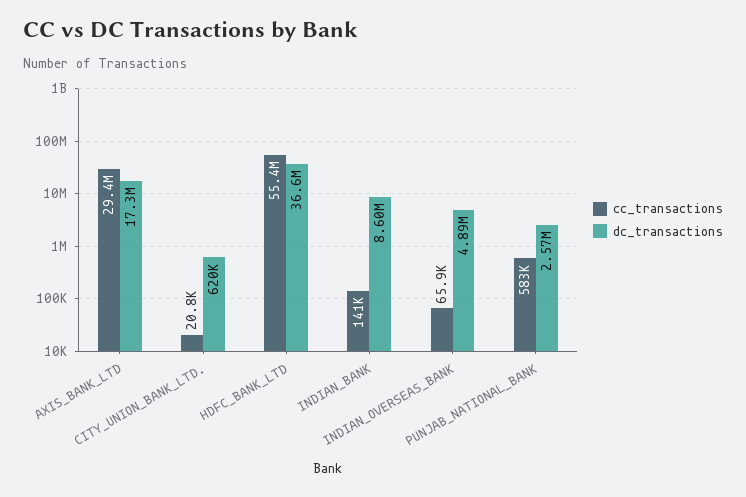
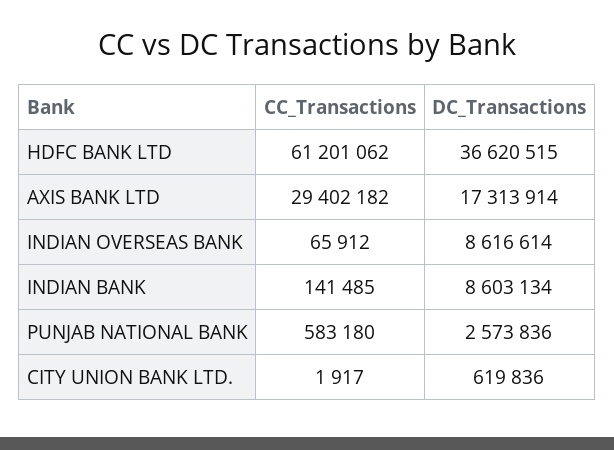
  {
    "cc_transactions": {
      "AXIS_BANK_LTD": 29402182,
-     "CITY_UNION_BANK_LTD.": 20800,
+     "CITY_UNION_BANK_LTD.": 1917,
-     "HDFC_BANK_LTD": 55400000,
+     "HDFC_BANK_LTD": 61201062,
      "INDIAN_BANK": 141485,
      "INDIAN_OVERSEAS_BANK": 65912,
      "PUNJAB_NATIONAL_BANK": 583180
    },
    "dc_transactions": {
      "AXIS_BANK_LTD": 17313914,
      "CITY_UNION_BANK_LTD.": 619836,
      "HDFC_BANK_LTD": 36620515,
      "INDIAN_BANK": 8603134,
-     "INDIAN_OVERSEAS_BANK": 4890000,
+     "INDIAN_OVERSEAS_BANK": 8616614,
      "PUNJAB_NATIONAL_BANK": 2573836
    }
  }

